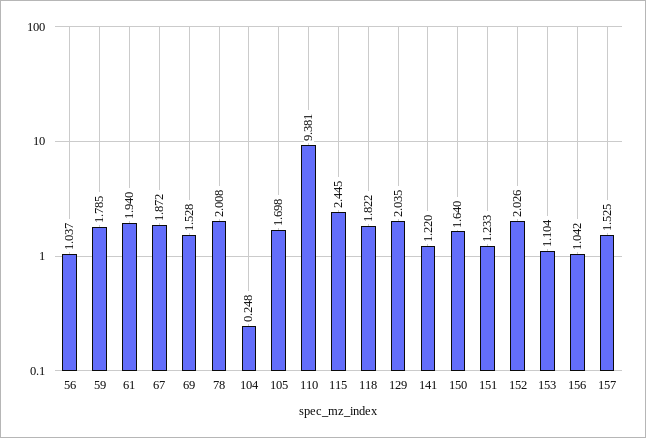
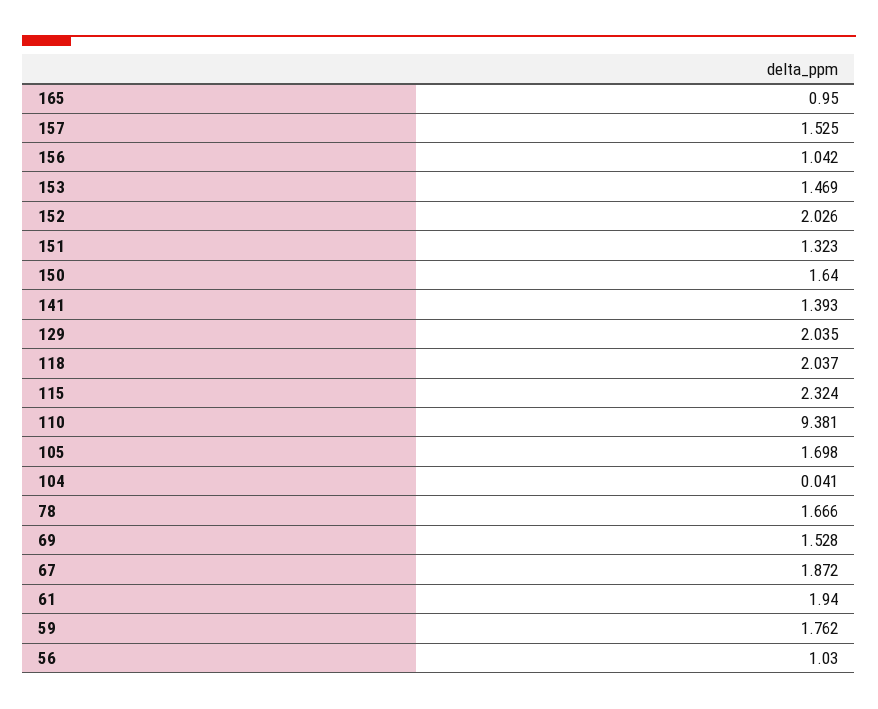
  {
-   "56": 1.037,
+   "56": 1.03,
-   "59": 1.785,
+   "59": 1.762,
    "61": 1.94,
    "67": 1.872,
    "69": 1.528,
-   "78": 2.008,
+   "78": 1.666,
-   "104": 0.248,
+   "104": 0.041,
    "105": 1.698,
    "110": 9.381,
-   "115": 2.445,
+   "115": 2.324,
-   "118": 1.822,
+   "118": 2.037,
    "129": 2.035,
-   "141": 1.22,
+   "141": 1.393,
    "150": 1.64,
-   "151": 1.233,
+   "151": 1.323,
    "152": 2.026,
-   "153": 1.104,
+   "153": 1.469,
    "156": 1.042,
-   "157": 1.525
+   "157": 1.525,
+   "165": 0.95
  }

